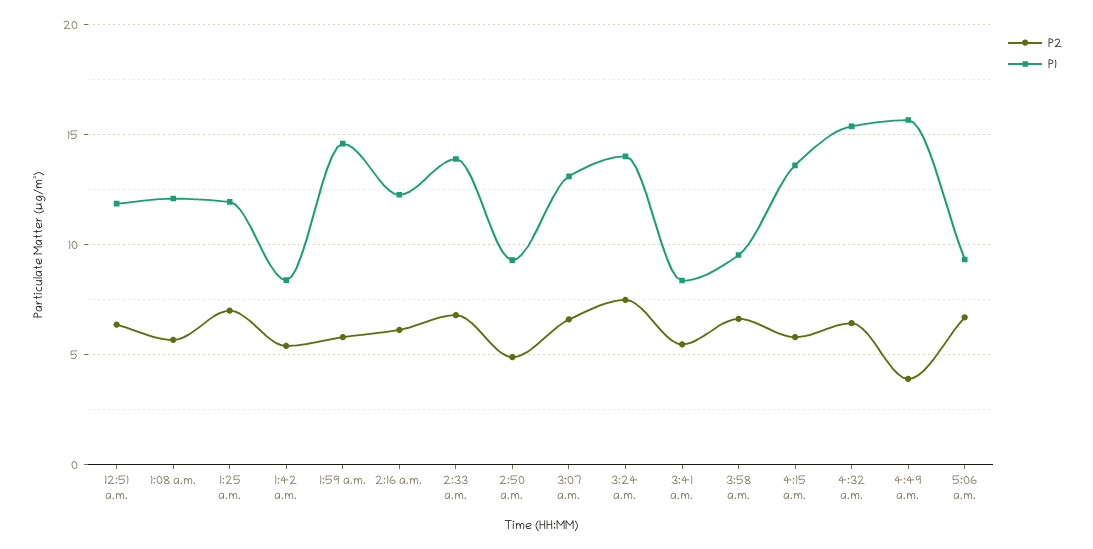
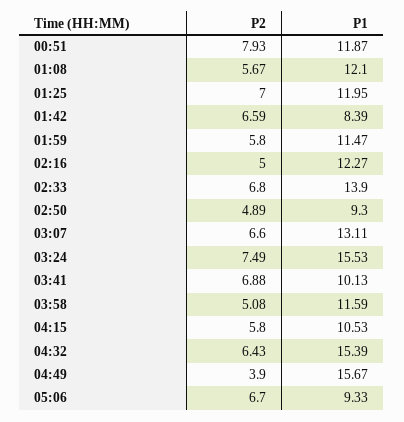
  {
    "P2": {
-     "12:51 a.m.": 6.5,
+     "12:51 a.m.": 7.93,
      "1:08 a.m.": 5.67,
      "1:25 a.m.": 7,
-     "1:42 a.m.": 5.5,
+     "1:42 a.m.": 6.59,
      "1:59 a.m.": 5.8,
-     "2:16 a.m.": 6,
+     "2:16 a.m.": 5,
      "2:33 a.m.": 6.8,
      "2:50 a.m.": 4.89,
      "3:07 a.m.": 6.6,
      "3:24 a.m.": 7.49,
-     "3:41 a.m.": 5.5,
+     "3:41 a.m.": 6.88,
-     "3:58 a.m.": 6.5,
+     "3:58 a.m.": 5.08,
      "4:15 a.m.": 5.8,
      "4:32 a.m.": 6.43,
      "4:49 a.m.": 3.9,
      "5:06 a.m.": 6.7
    },
    "P1": {
      "12:51 a.m.": 11.87,
      "1:08 a.m.": 12.1,
      "1:25 a.m.": 11.95,
      "1:42 a.m.": 8.39,
-     "1:59 a.m.": 14.5,
+     "1:59 a.m.": 11.47,
      "2:16 a.m.": 12.27,
      "2:33 a.m.": 13.9,
      "2:50 a.m.": 9.3,
      "3:07 a.m.": 13.11,
-     "3:24 a.m.": 14,
+     "3:24 a.m.": 15.53,
-     "3:41 a.m.": 8.5,
+     "3:41 a.m.": 10.13,
-     "3:58 a.m.": 9.5,
+     "3:58 a.m.": 11.59,
-     "4:15 a.m.": 13.5,
+     "4:15 a.m.": 10.53,
      "4:32 a.m.": 15.39,
      "4:49 a.m.": 15.67,
      "5:06 a.m.": 9.33
    }
  }

